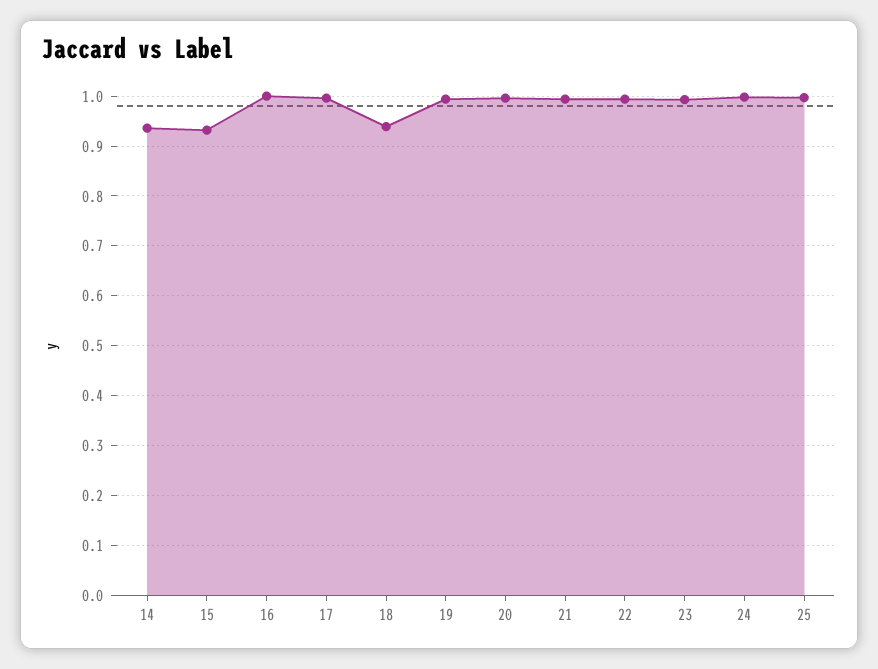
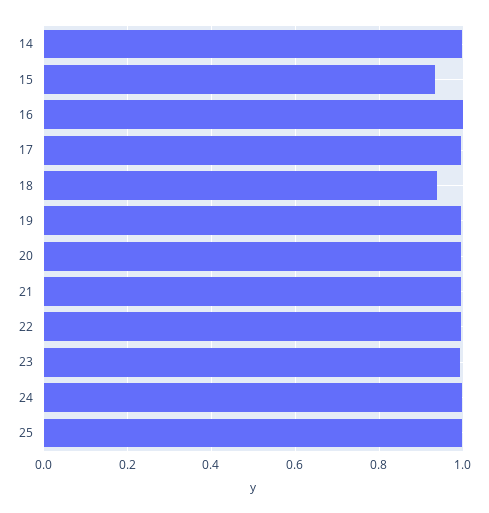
  {
-   "14": 0.94,
+   "14": 1,
    "15": 0.94,
    "16": 1,
    "17": 1,
    "18": 0.94,
    "19": 1,
    "20": 1,
    "21": 1,
    "22": 1,
    "23": 1,
    "24": 1,
    "25": 1
  }

